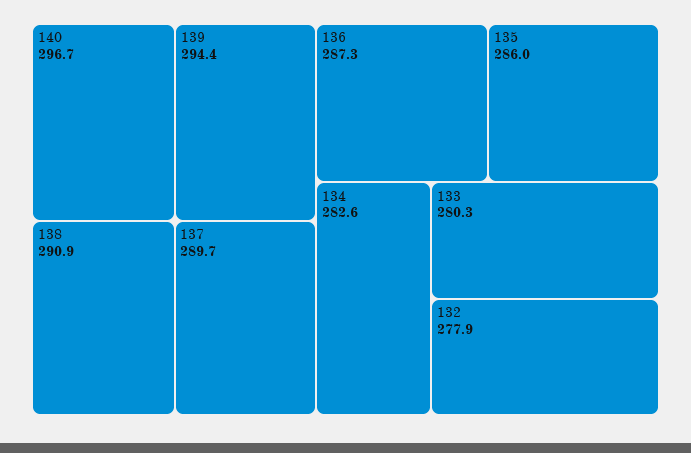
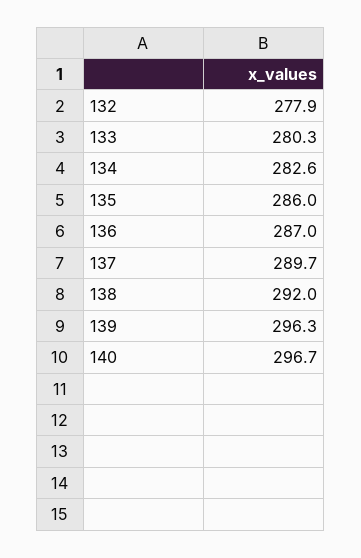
  {
    "140": 296.7,
-   "139": 294.4,
+   "139": 296.3,
-   "138": 290.9,
+   "138": 292,
    "137": 289.7,
-   "136": 287.3,
+   "136": 287,
    "135": 286,
    "134": 282.6,
    "133": 280.3,
    "132": 277.9
  }

